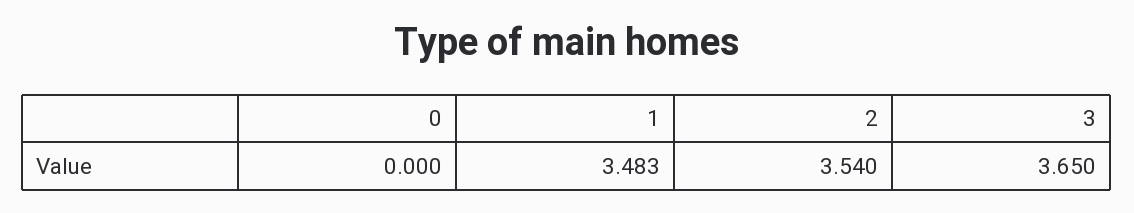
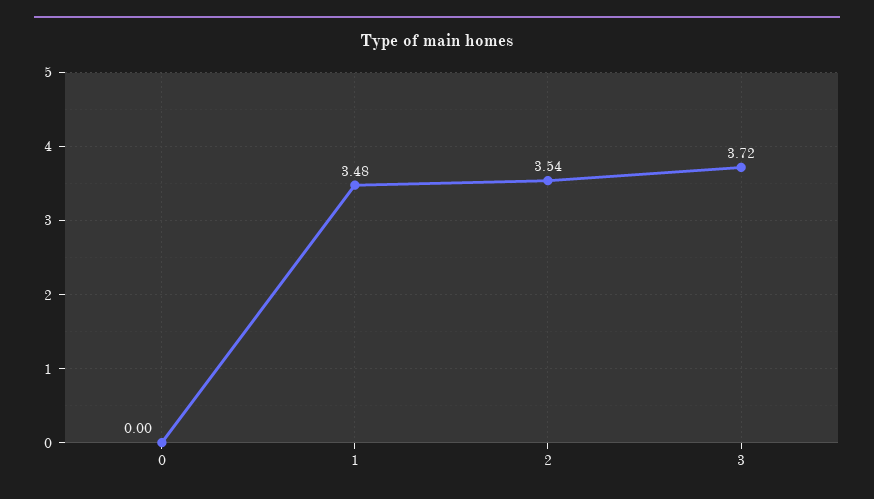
  {
    "0": 0,
    "1": 3.483,
    "2": 3.54,
-   "3": 3.65
+   "3": 3.72
  }

